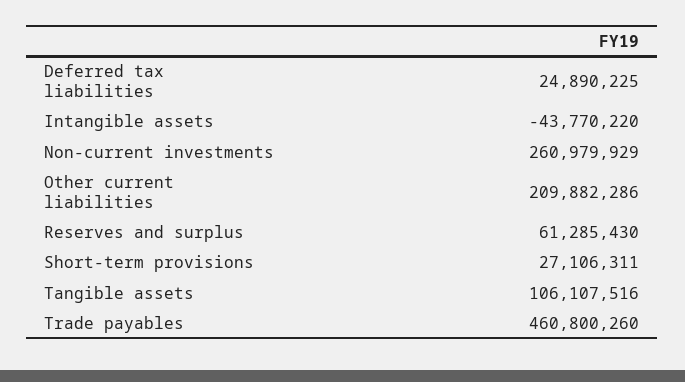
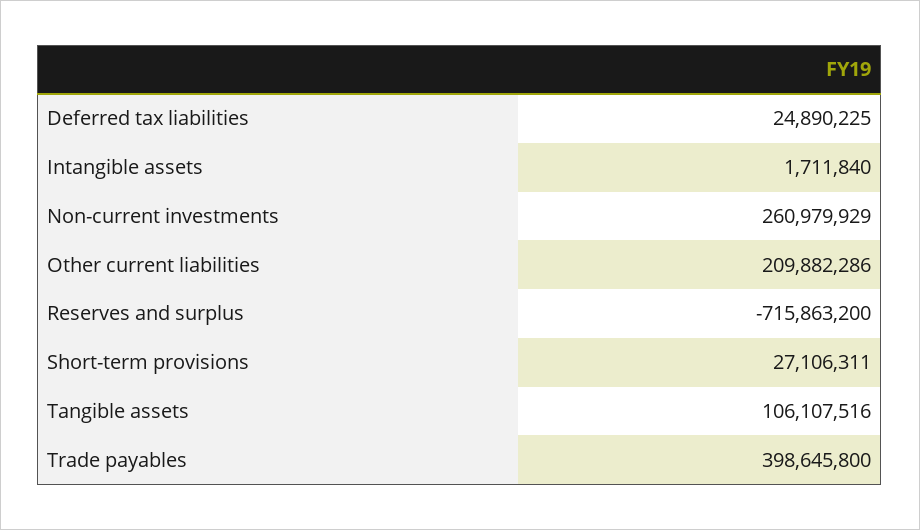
  {
    "Deferred tax liabilities": 24890225,
-   "Intangible assets": -43770220,
+   "Intangible assets": 1711840,
    "Non-current investments": 260979929,
    "Other current liabilities": 209882286,
-   "Reserves and surplus": 61285430,
+   "Reserves and surplus": -715863200,
    "Short-term provisions": 27106311,
    "Tangible assets": 106107516,
-   "Trade payables": 460800260
+   "Trade payables": 398645800
  }

